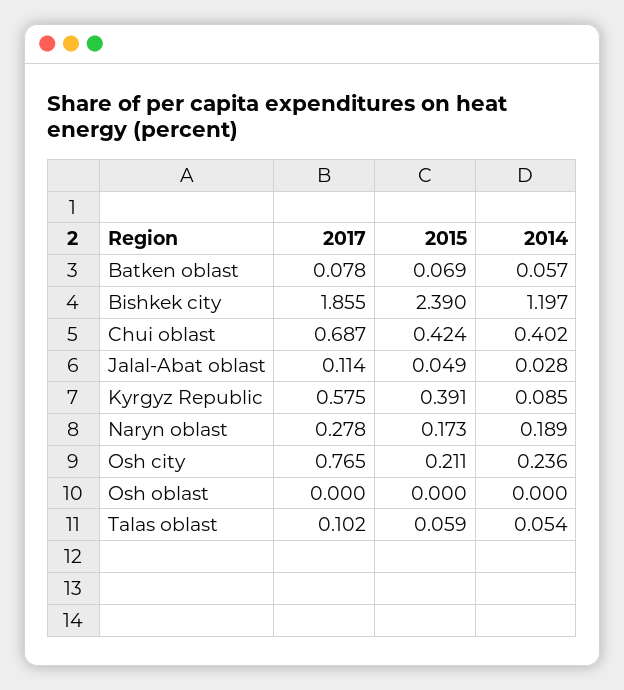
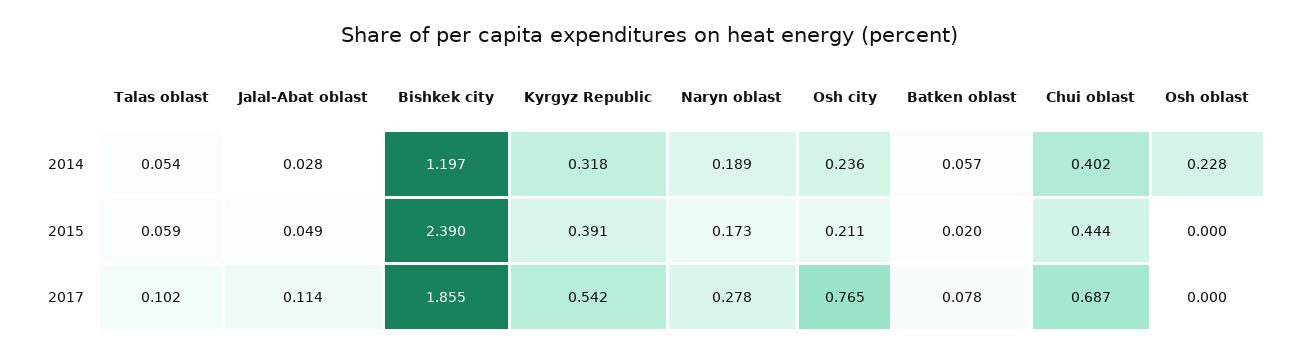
  {
    "2017": {
      "Batken oblast": 0.078,
      "Bishkek city": 1.855,
      "Chui oblast": 0.687,
      "Jalal-Abat oblast": 0.114,
-     "Kyrgyz Republic": 0.575,
+     "Kyrgyz Republic": 0.542,
      "Naryn oblast": 0.278,
      "Osh city": 0.765,
      "Osh oblast": 0,
      "Talas oblast": 0.102
    },
    "2015": {
-     "Batken oblast": 0.069,
+     "Batken oblast": 0.02,
      "Bishkek city": 2.39,
-     "Chui oblast": 0.424,
+     "Chui oblast": 0.444,
      "Jalal-Abat oblast": 0.049,
      "Kyrgyz Republic": 0.391,
      "Naryn oblast": 0.173,
      "Osh city": 0.211,
      "Osh oblast": 0,
      "Talas oblast": 0.059
    },
    "2014": {
      "Batken oblast": 0.057,
      "Bishkek city": 1.197,
      "Chui oblast": 0.402,
      "Jalal-Abat oblast": 0.028,
-     "Kyrgyz Republic": 0.085,
+     "Kyrgyz Republic": 0.318,
      "Naryn oblast": 0.189,
      "Osh city": 0.236,
-     "Osh oblast": 0,
+     "Osh oblast": 0.228,
      "Talas oblast": 0.054
    }
  }

